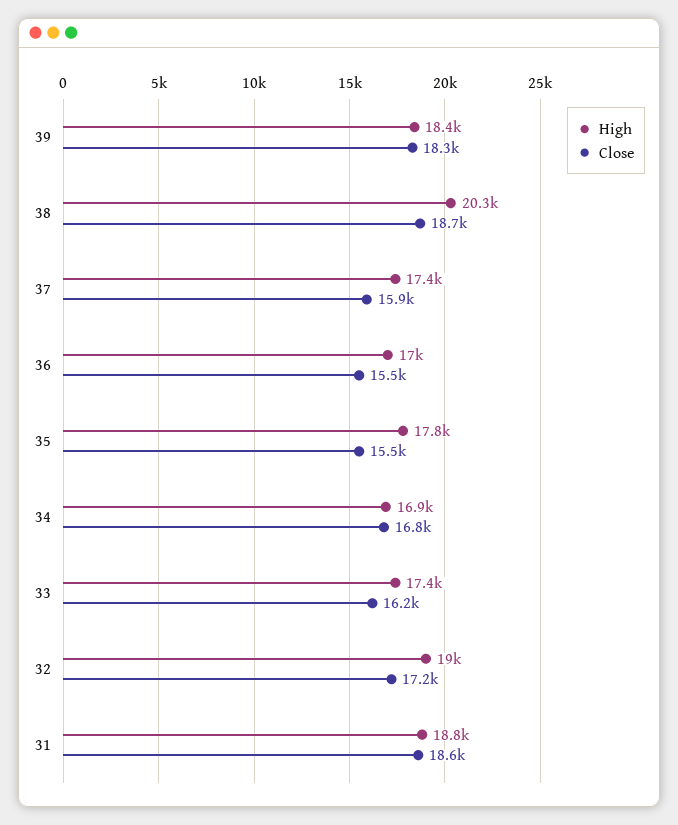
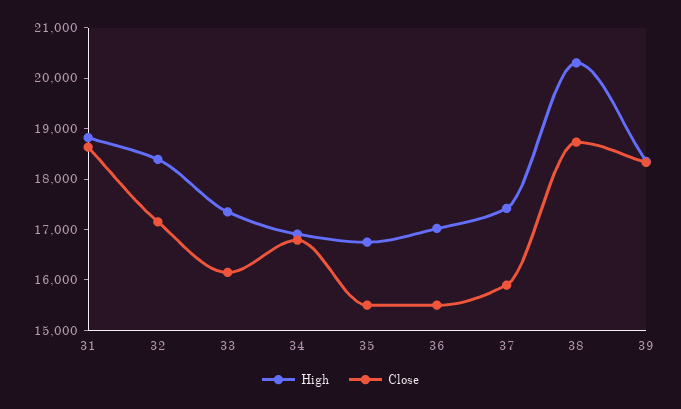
  {
    "High": {
      "39": 18400,
      "38": 20300,
      "37": 17400,
      "36": 17000,
-     "35": 17800,
+     "35": 16800,
      "34": 16900,
      "33": 17400,
-     "32": 19000,
+     "32": 18400,
      "31": 18800
    },
    "Close": {
      "39": 18300,
      "38": 18700,
      "37": 15900,
      "36": 15500,
      "35": 15500,
      "34": 16800,
      "33": 16200,
      "32": 17200,
      "31": 18600
    }
  }

